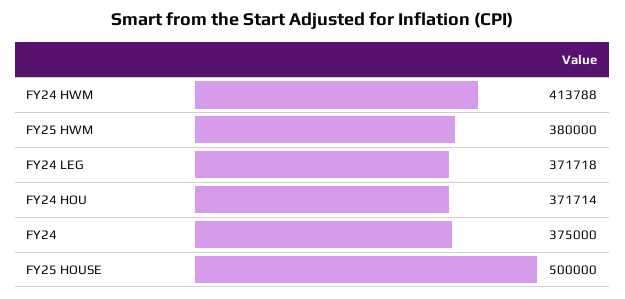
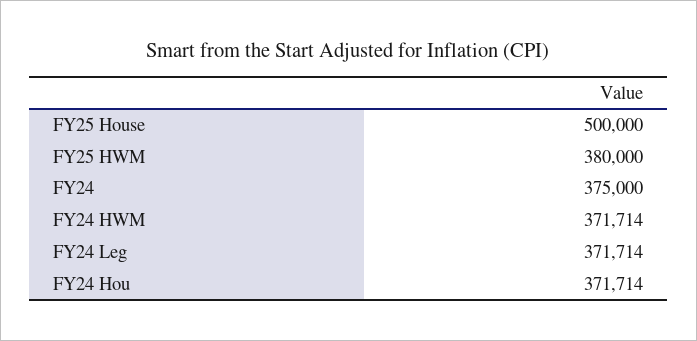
  {
-   "FY24 HWM": 413788,
+   "FY24 HWM": 371714,
    "FY25 HWM": 380000,
-   "FY24 LEG": 371718,
+   "FY24 LEG": 371714,
    "FY24 HOU": 371714,
    "FY24": 375000,
    "FY25 HOUSE": 500000
  }

